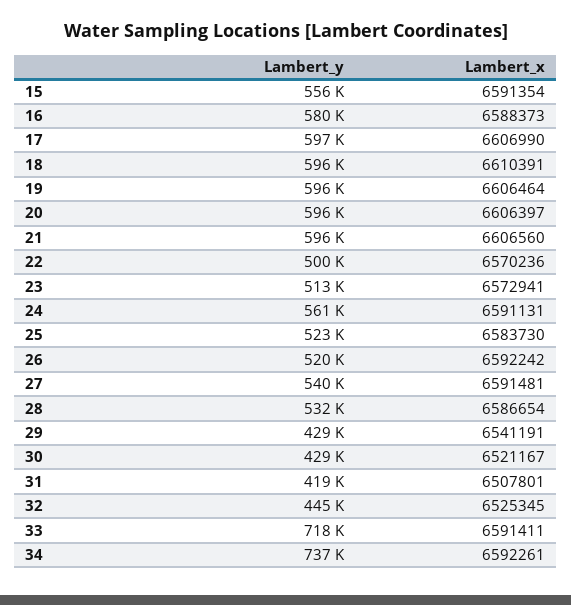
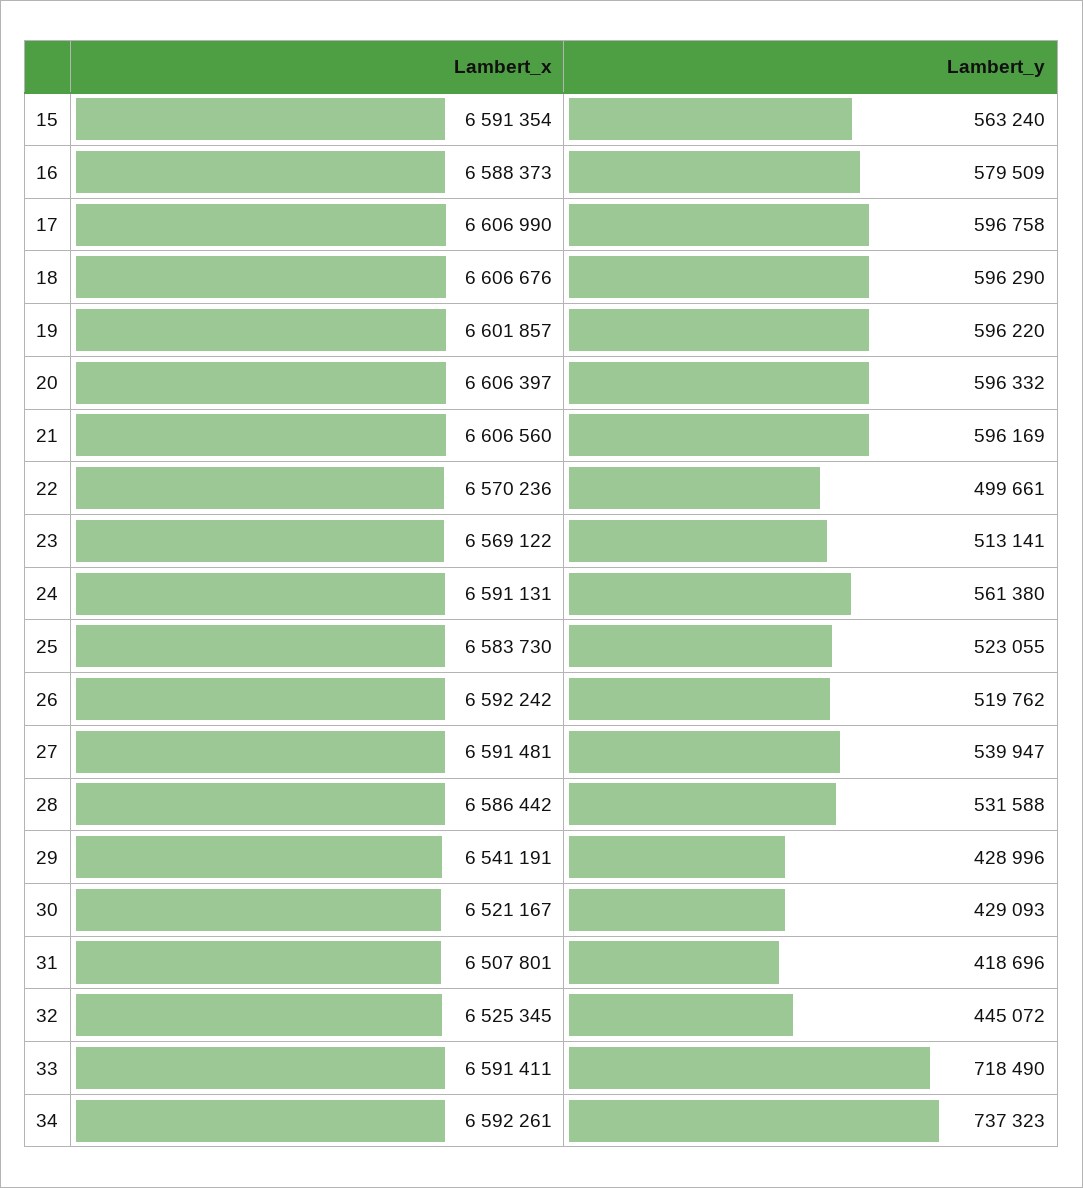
  {
    "Lambert_y": {
-     "15": 556000,
+     "15": 563240,
      "16": 579509,
      "17": 596758,
      "18": 596290,
      "19": 596220,
      "20": 596332,
      "21": 596169,
      "22": 499661,
      "23": 513141,
      "24": 561380,
      "25": 523055,
      "26": 519762,
      "27": 539947,
      "28": 531588,
      "29": 428996,
      "30": 429093,
      "31": 418696,
      "32": 445072,
      "33": 718490,
      "34": 737323
    },
    "Lambert_x": {
      "15": 6591354,
      "16": 6588373,
      "17": 6606990,
-     "18": 6610391,
+     "18": 6606676,
-     "19": 6606464,
+     "19": 6601857,
      "20": 6606397,
      "21": 6606560,
      "22": 6570236,
-     "23": 6572941,
+     "23": 6569122,
      "24": 6591131,
      "25": 6583730,
      "26": 6592242,
      "27": 6591481,
-     "28": 6586654,
+     "28": 6586442,
      "29": 6541191,
      "30": 6521167,
      "31": 6507801,
      "32": 6525345,
      "33": 6591411,
      "34": 6592261
    }
  }

